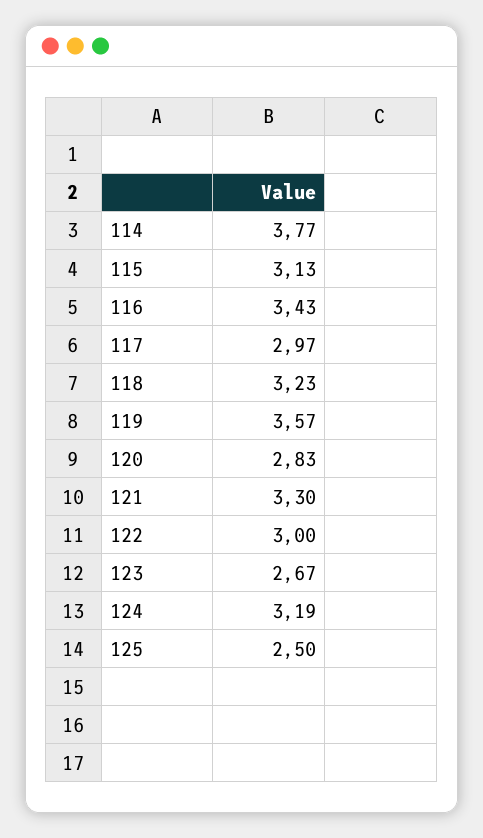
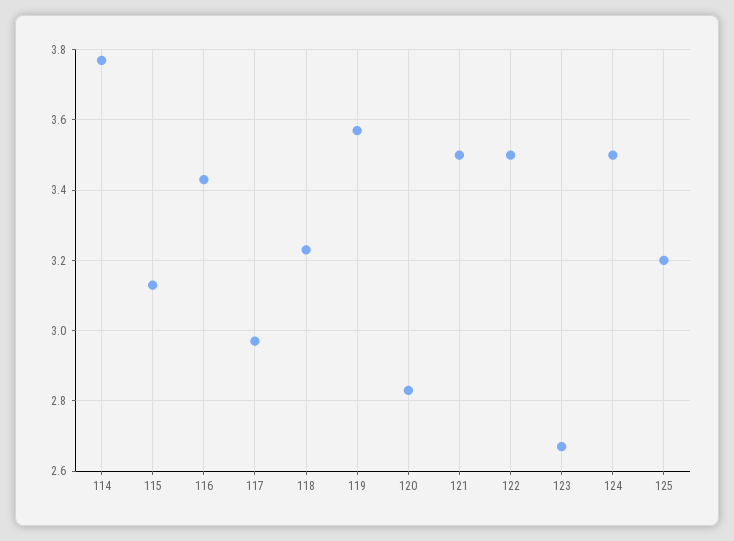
  {
    "114": 3.77,
    "115": 3.13,
    "116": 3.43,
    "117": 2.97,
    "118": 3.23,
    "119": 3.57,
    "120": 2.83,
-   "121": 3.3,
+   "121": 3.5,
-   "122": 3,
+   "122": 3.5,
    "123": 2.67,
-   "124": 3.19,
+   "124": 3.5,
-   "125": 2.5
+   "125": 3.2
  }

